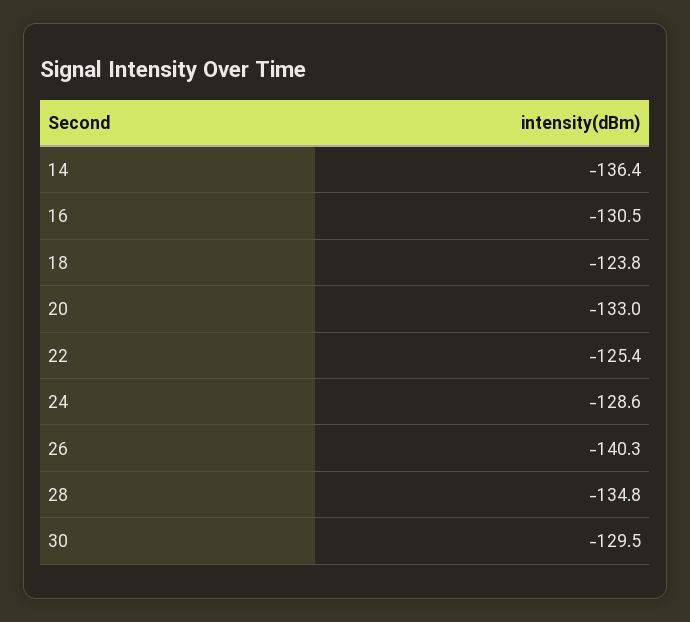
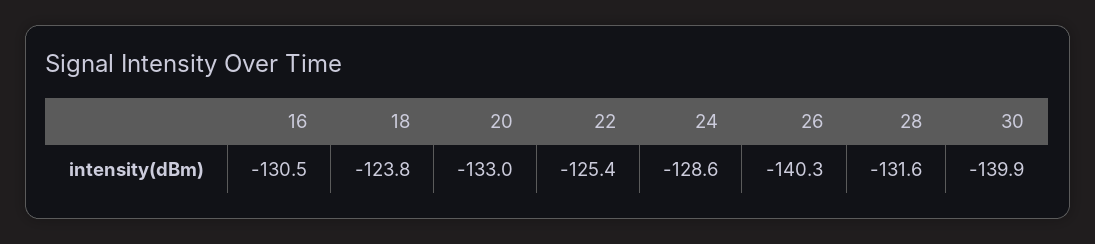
  {
-   "14": -136.4,
    "16": -130.5,
    "18": -123.8,
    "20": -133,
    "22": -125.4,
    "24": -128.6,
    "26": -140.3,
-   "28": -134.8,
+   "28": -131.6,
-   "30": -129.5
+   "30": -139.9
  }

